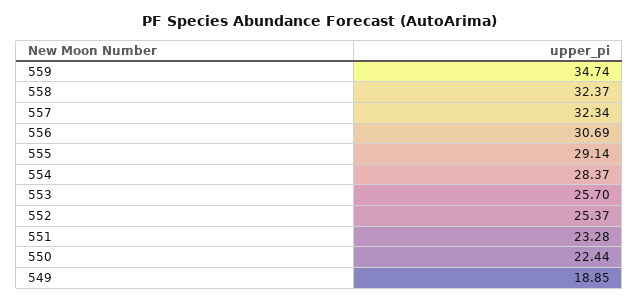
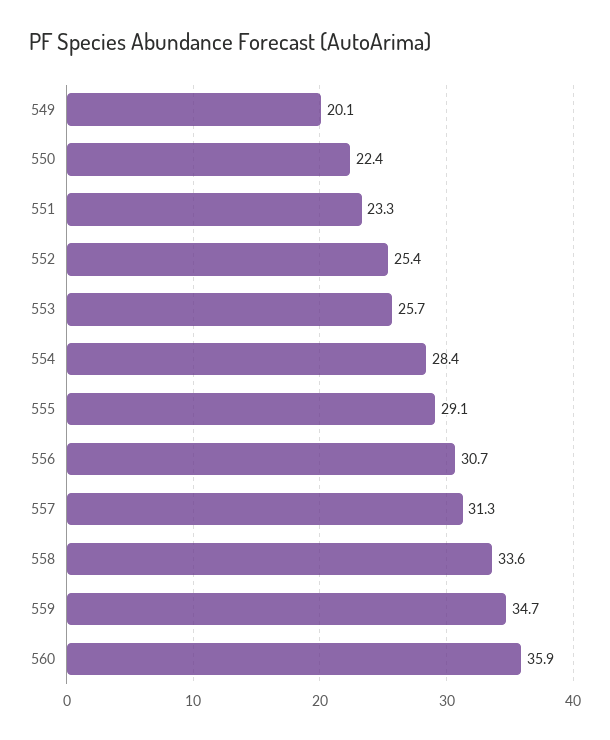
  {
    "559": 34.74,
-   "558": 32.37,
+   "558": 33.6,
-   "557": 32.34,
+   "557": 31.3,
    "556": 30.69,
    "555": 29.14,
    "554": 28.37,
    "553": 25.7,
    "552": 25.37,
    "551": 23.28,
    "550": 22.44,
-   "549": 18.85
+   "549": 20.1,
+   "560": 35.9
  }

